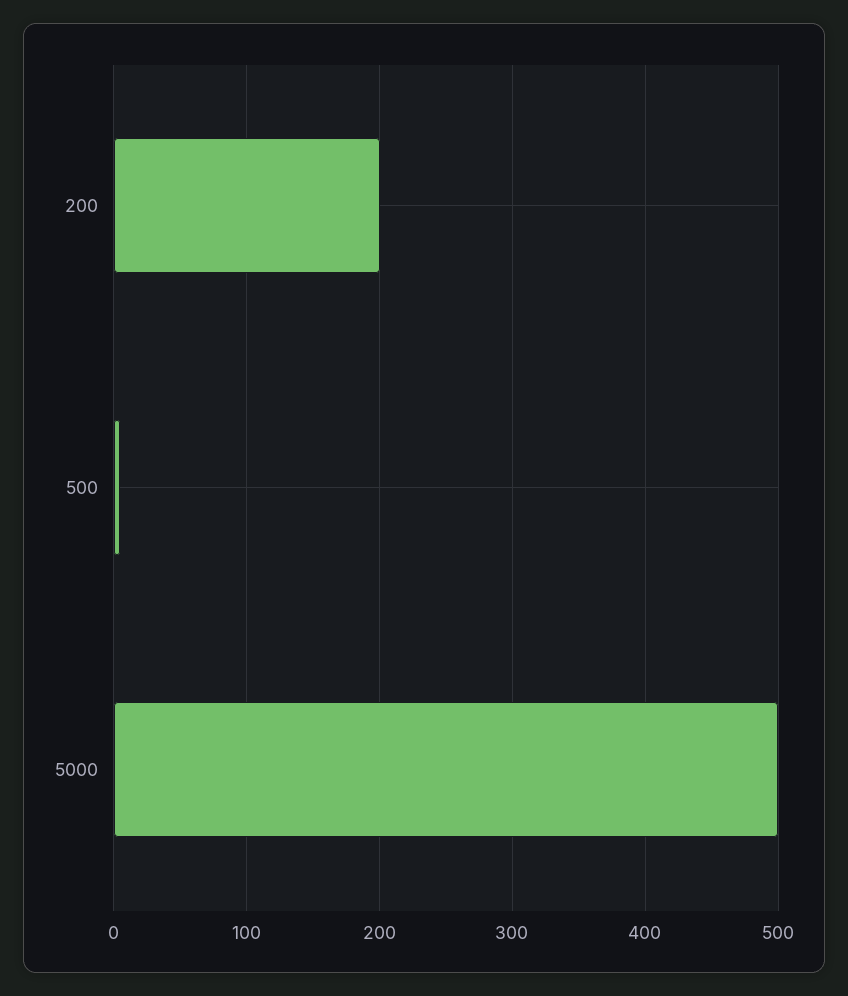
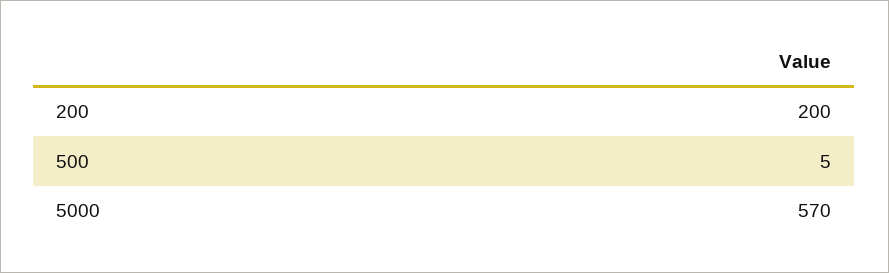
  {
    "200": 200,
    "500": 5,
-   "5000": 500
+   "5000": 570
  }

